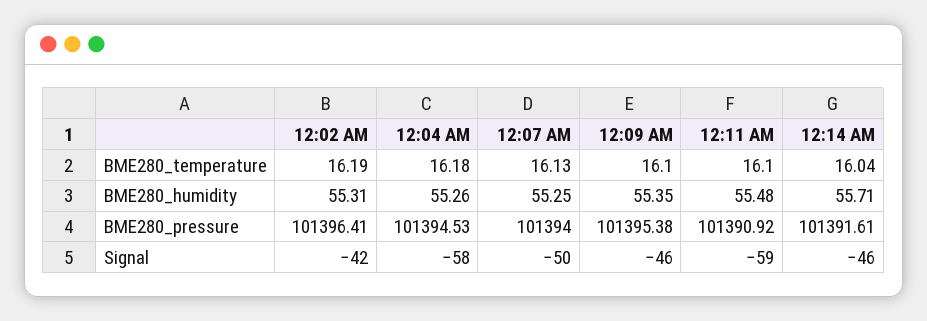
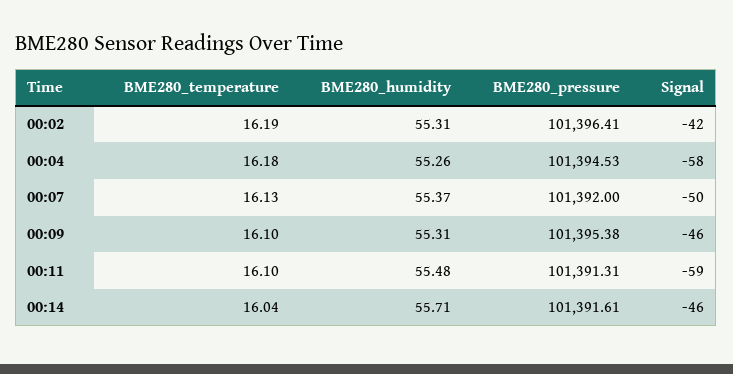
  {
    "12:02 AM": {
      "BME280_temperature": 16.19,
      "BME280_humidity": 55.31,
      "BME280_pressure": 101396.41,
      "Signal": -42
    },
    "12:04 AM": {
      "BME280_temperature": 16.18,
      "BME280_humidity": 55.26,
      "BME280_pressure": 101394.53,
      "Signal": -58
    },
    "12:07 AM": {
      "BME280_temperature": 16.13,
-     "BME280_humidity": 55.25,
+     "BME280_humidity": 55.37,
-     "BME280_pressure": 101394,
+     "BME280_pressure": 101392,
      "Signal": -50
    },
    "12:09 AM": {
      "BME280_temperature": 16.1,
-     "BME280_humidity": 55.35,
+     "BME280_humidity": 55.31,
      "BME280_pressure": 101395.38,
      "Signal": -46
    },
    "12:11 AM": {
      "BME280_temperature": 16.1,
      "BME280_humidity": 55.48,
-     "BME280_pressure": 101390.92,
+     "BME280_pressure": 101391.31,
      "Signal": -59
    },
    "12:14 AM": {
      "BME280_temperature": 16.04,
      "BME280_humidity": 55.71,
      "BME280_pressure": 101391.61,
      "Signal": -46
    }
  }

